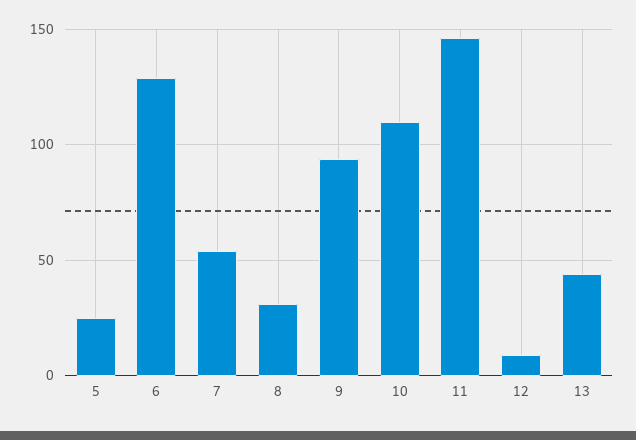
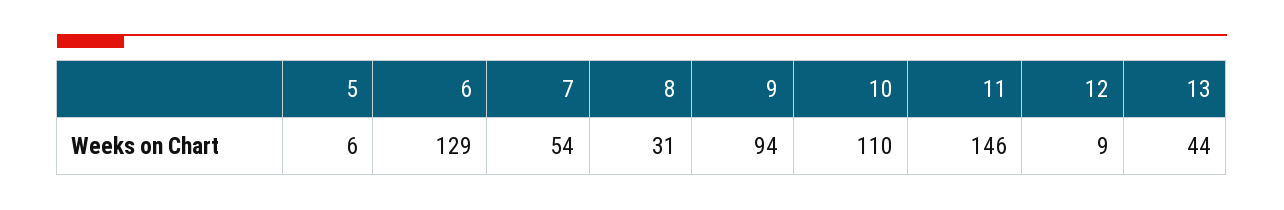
  {
-   "5": 25,
+   "5": 6,
    "6": 129,
    "7": 54,
    "8": 31,
    "9": 94,
    "10": 110,
    "11": 146,
    "12": 9,
    "13": 44
  }

